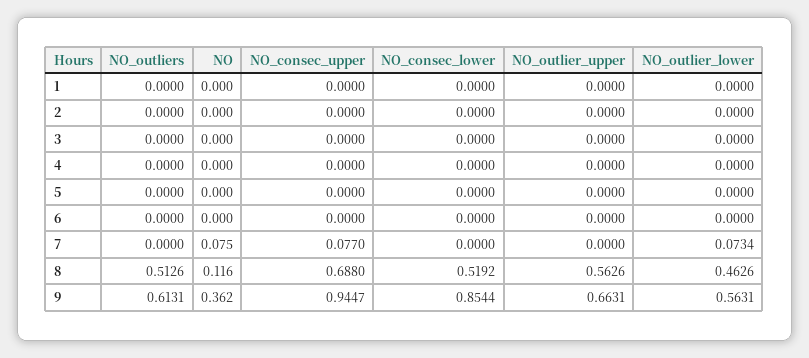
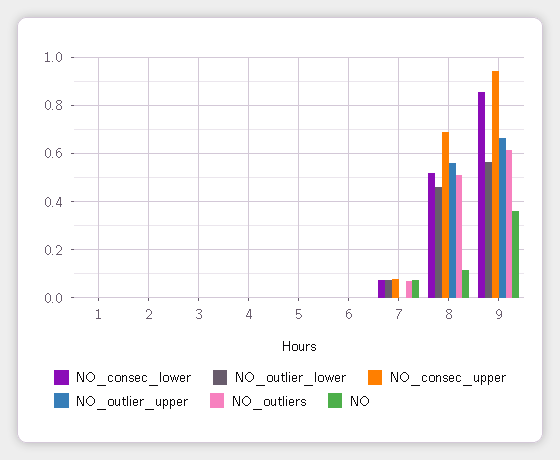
  {
    "NO_outliers": {
      "1": 0,
      "2": 0,
      "3": 0,
      "4": 0,
      "5": 0,
      "6": 0,
-     "7": 0,
+     "7": 0.075,
      "8": 0.5126,
      "9": 0.6131
    },
    "NO": {
      "1": 0,
      "2": 0,
      "3": 0,
      "4": 0,
      "5": 0,
      "6": 0,
      "7": 0.075,
      "8": 0.116,
      "9": 0.362
    },
    "NO_consec_upper": {
      "1": 0,
      "2": 0,
      "3": 0,
      "4": 0,
      "5": 0,
      "6": 0,
      "7": 0.077,
      "8": 0.688,
      "9": 0.9447
    },
    "NO_consec_lower": {
      "1": 0,
      "2": 0,
      "3": 0,
      "4": 0,
      "5": 0,
      "6": 0,
-     "7": 0,
+     "7": 0.075,
      "8": 0.5192,
      "9": 0.8544
    },
    "NO_outlier_upper": {
      "1": 0,
      "2": 0,
      "3": 0,
      "4": 0,
      "5": 0,
      "6": 0,
      "7": 0,
      "8": 0.5626,
      "9": 0.6631
    },
    "NO_outlier_lower": {
      "1": 0,
      "2": 0,
      "3": 0,
      "4": 0,
      "5": 0,
      "6": 0,
      "7": 0.0734,
      "8": 0.4626,
      "9": 0.5631
    }
  }

